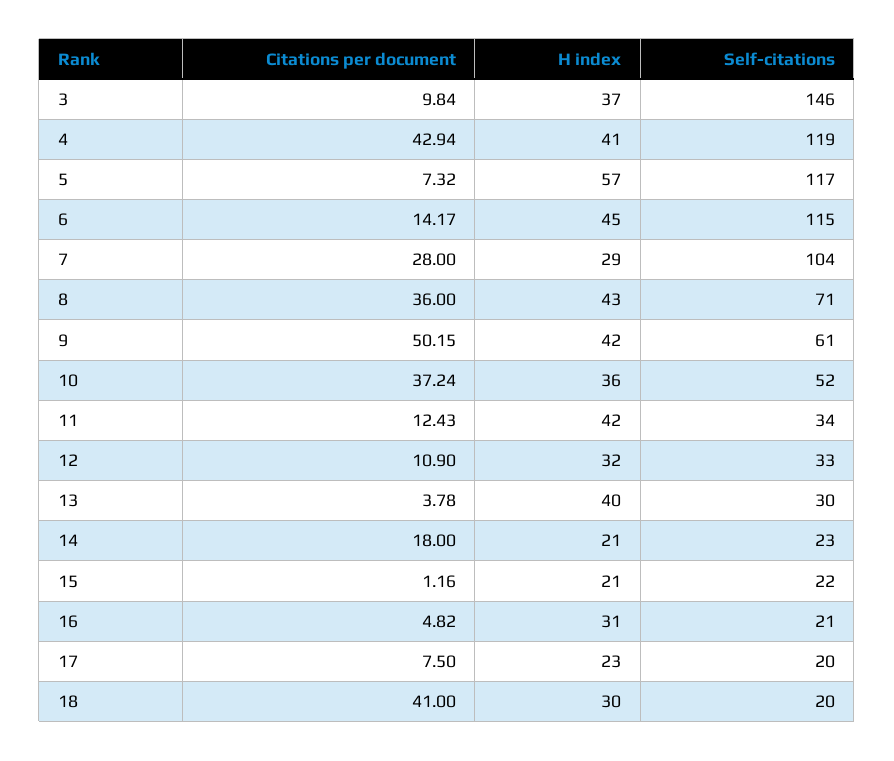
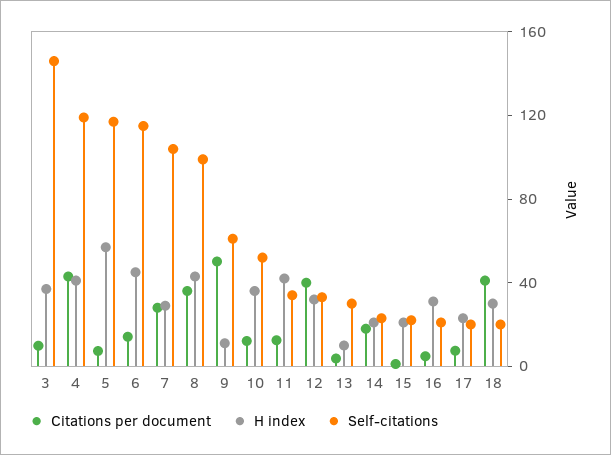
  {
    "Citations per document": {
      "3": 9.84,
      "4": 42.94,
      "5": 7.32,
      "6": 14.17,
      "7": 28,
      "8": 36,
      "9": 50.15,
-     "10": 37.24,
+     "10": 10,
      "11": 12.43,
-     "12": 10.9,
+     "12": 40,
      "13": 3.78,
      "14": 18,
      "15": 1.16,
      "16": 4.82,
      "17": 7.5,
      "18": 41
    },
    "H index": {
      "3": 37,
      "4": 41,
      "5": 57,
      "6": 45,
      "7": 29,
      "8": 43,
-     "9": 42,
+     "9": 10,
      "10": 36,
      "11": 42,
      "12": 32,
-     "13": 40,
+     "13": 10,
      "14": 21,
      "15": 21,
      "16": 31,
      "17": 23,
      "18": 30
    },
    "Self-citations": {
      "3": 146,
      "4": 119,
      "5": 117,
      "6": 115,
      "7": 104,
-     "8": 71,
+     "8": 100,
      "9": 61,
      "10": 52,
      "11": 34,
      "12": 33,
      "13": 30,
      "14": 23,
      "15": 22,
      "16": 21,
      "17": 20,
      "18": 20
    }
  }

